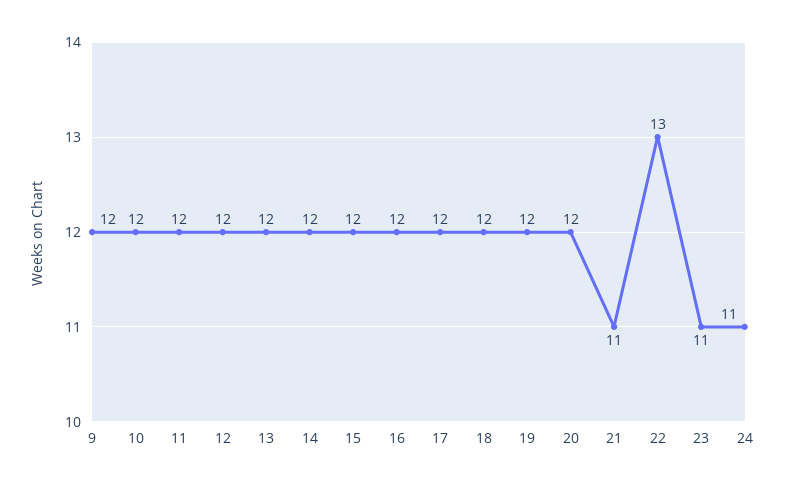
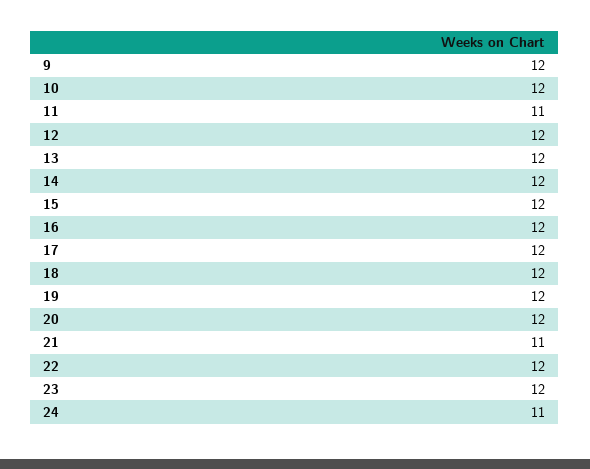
  {
    "9": 12,
    "10": 12,
-   "11": 12,
+   "11": 11,
    "12": 12,
    "13": 12,
    "14": 12,
    "15": 12,
    "16": 12,
    "17": 12,
    "18": 12,
    "19": 12,
    "20": 12,
    "21": 11,
-   "22": 13,
+   "22": 12,
-   "23": 11,
+   "23": 12,
    "24": 11
  }

